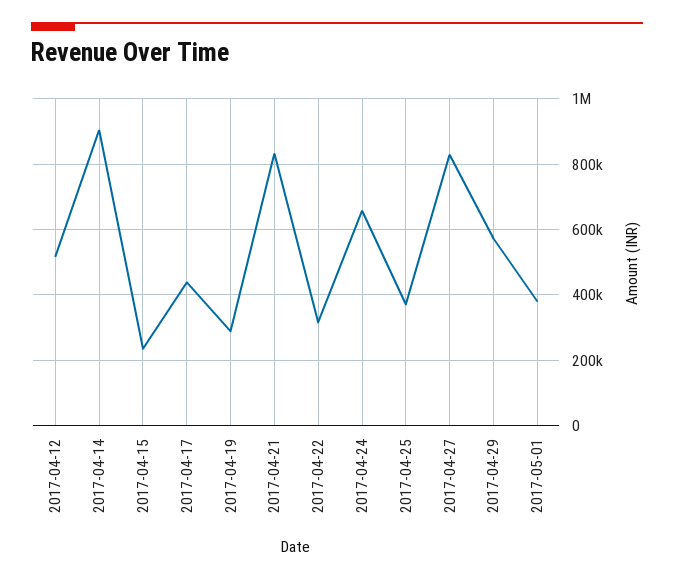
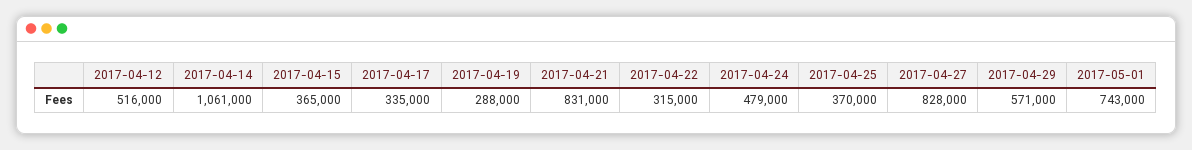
  {
    "2017-04-12": 516000,
-   "2017-04-14": 900000,
+   "2017-04-14": 1061000,
-   "2017-04-15": 240000,
+   "2017-04-15": 365000,
-   "2017-04-17": 440000,
+   "2017-04-17": 335000,
    "2017-04-19": 288000,
    "2017-04-21": 831000,
    "2017-04-22": 315000,
-   "2017-04-24": 660000,
+   "2017-04-24": 479000,
    "2017-04-25": 370000,
    "2017-04-27": 828000,
    "2017-04-29": 571000,
-   "2017-05-01": 380000
+   "2017-05-01": 743000
  }

